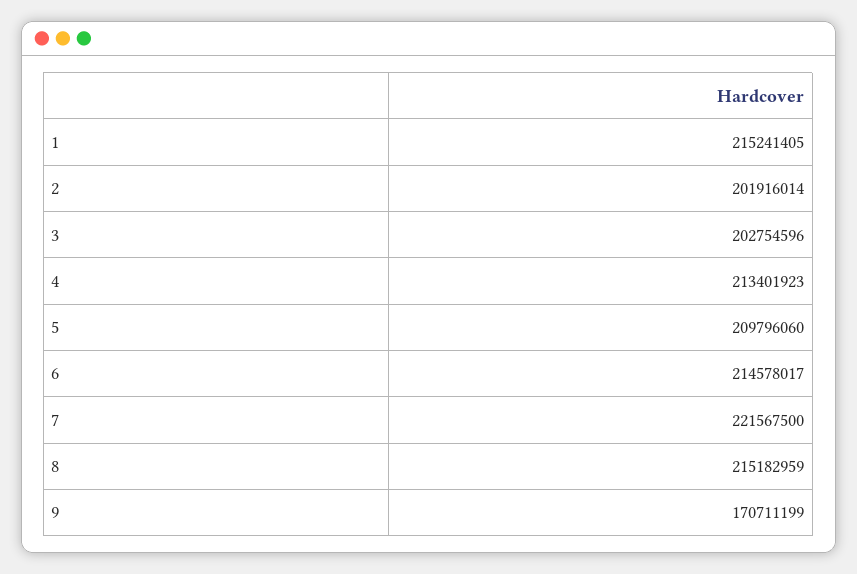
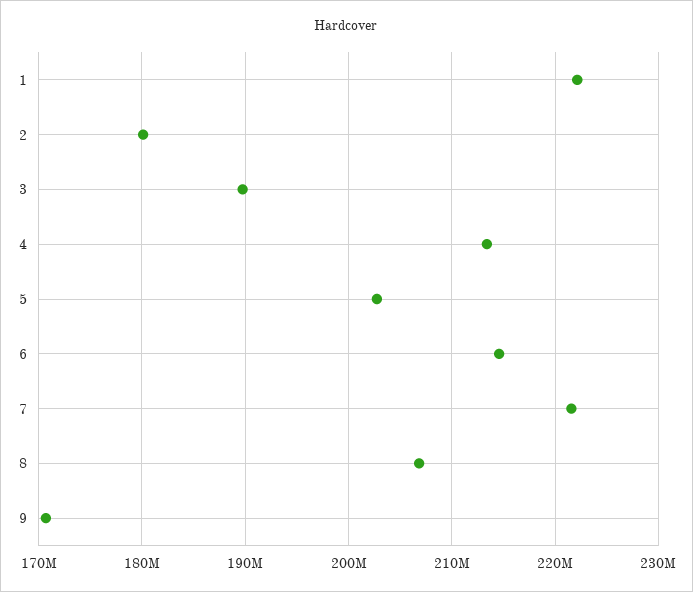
  {
-   "1": 215241405,
+   "1": 222000000,
-   "2": 201916014,
+   "2": 180000000,
-   "3": 202754596,
+   "3": 190000000,
    "4": 213401923,
-   "5": 209796060,
+   "5": 203000000,
    "6": 214578017,
    "7": 221567500,
-   "8": 215182959,
+   "8": 207000000,
    "9": 170711199
  }

